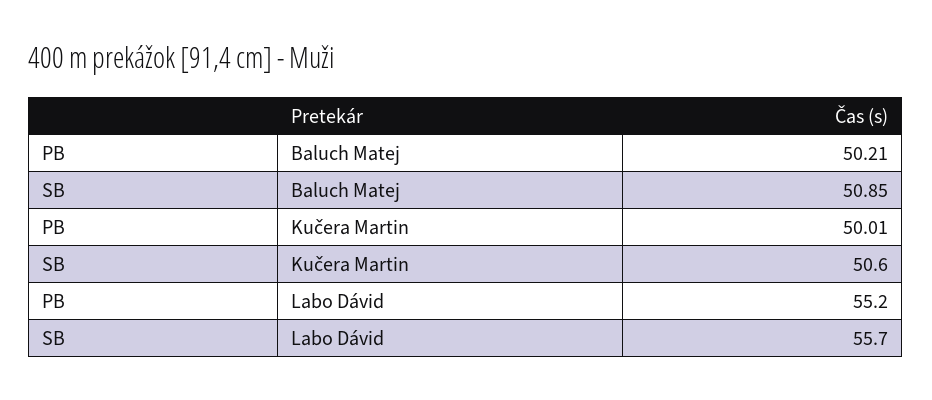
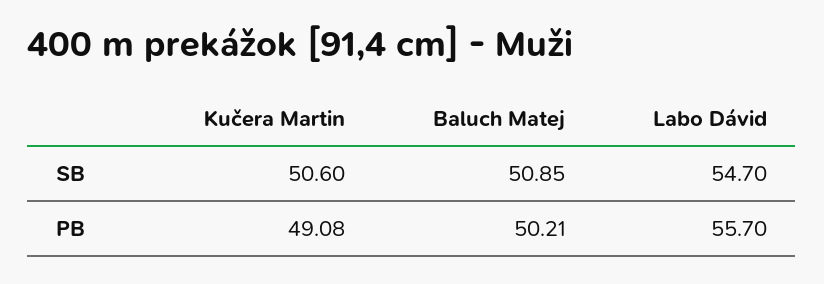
  {
    "PB": {
      "Baluch Matej": 50.21,
-     "Kučera Martin": 50.01,
+     "Kučera Martin": 49.08,
-     "Labo Dávid": 55.2
+     "Labo Dávid": 55.7
    },
    "SB": {
      "Baluch Matej": 50.85,
      "Kučera Martin": 50.6,
-     "Labo Dávid": 55.7
+     "Labo Dávid": 54.7
    }
  }

